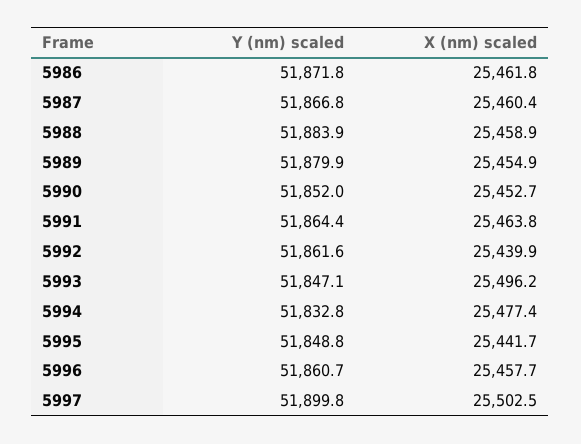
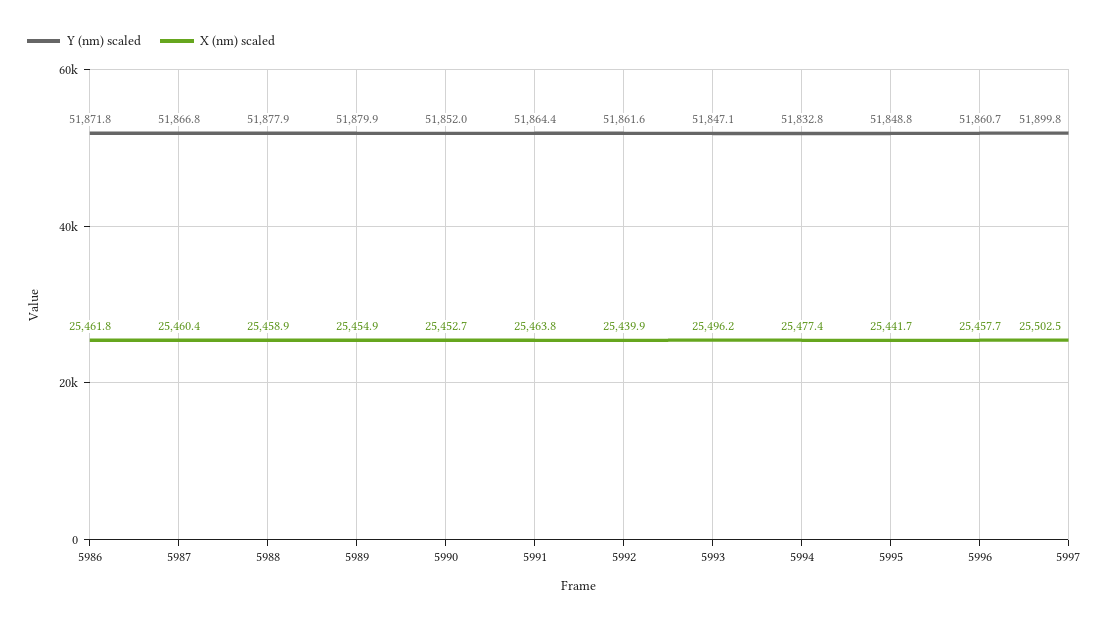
  {
    "Y (nm) scaled": {
      "5986": 51871.8,
      "5987": 51866.8,
-     "5988": 51883.9,
+     "5988": 51877.9,
      "5989": 51879.9,
      "5990": 51852,
      "5991": 51864.4,
      "5992": 51861.6,
      "5993": 51847.1,
      "5994": 51832.8,
      "5995": 51848.8,
      "5996": 51860.7,
      "5997": 51899.8
    },
    "X (nm) scaled": {
      "5986": 25461.8,
      "5987": 25460.4,
      "5988": 25458.9,
      "5989": 25454.9,
      "5990": 25452.7,
      "5991": 25463.8,
      "5992": 25439.9,
      "5993": 25496.2,
      "5994": 25477.4,
      "5995": 25441.7,
      "5996": 25457.7,
      "5997": 25502.5
    }
  }

